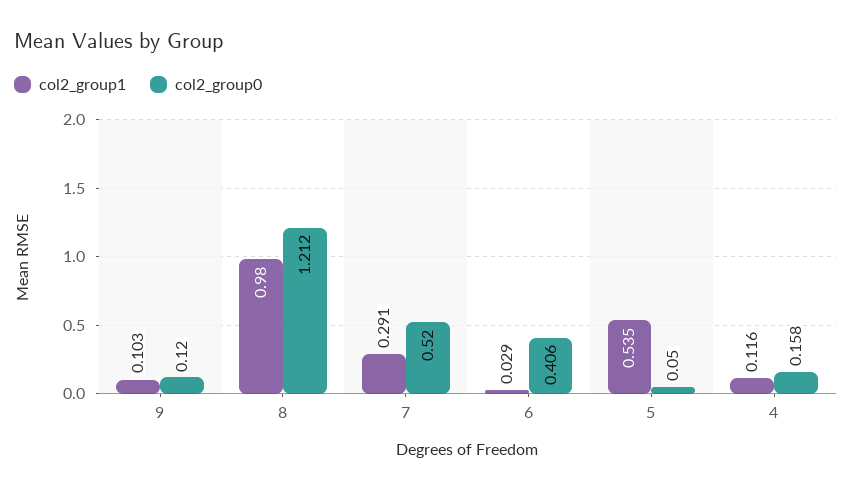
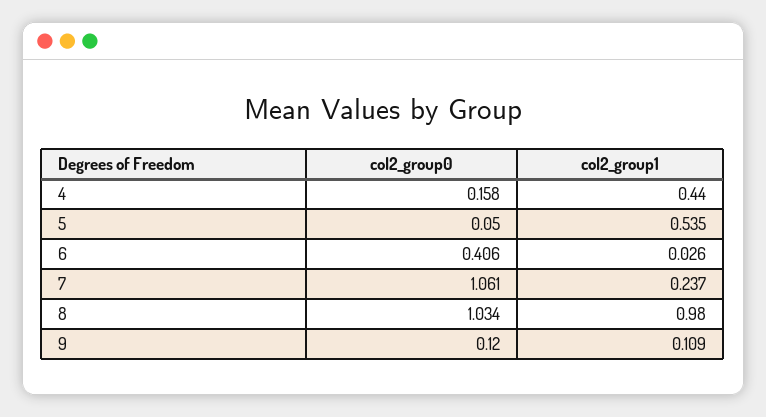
  {
    "col2_group1": {
-     "9": 0.103,
+     "9": 0.109,
      "8": 0.98,
-     "7": 0.291,
+     "7": 0.237,
-     "6": 0.029,
+     "6": 0.026,
      "5": 0.535,
-     "4": 0.116
+     "4": 0.44
    },
    "col2_group0": {
      "9": 0.12,
-     "8": 1.212,
+     "8": 1.034,
-     "7": 0.52,
+     "7": 1.061,
      "6": 0.406,
      "5": 0.05,
      "4": 0.158
    }
  }

